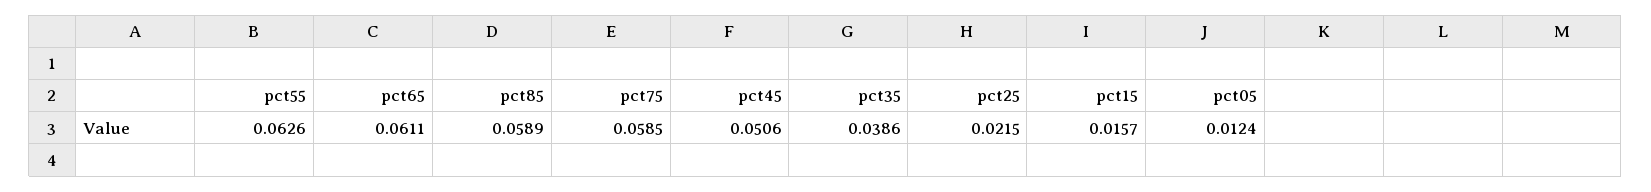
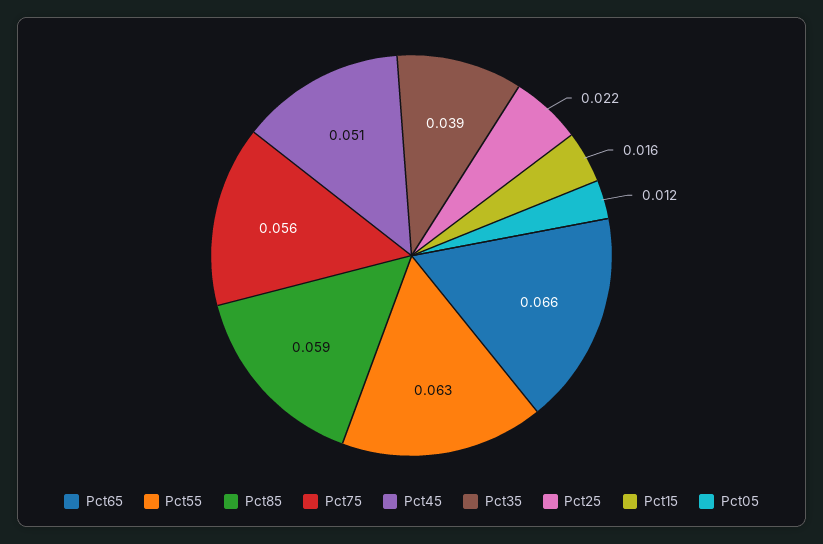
  {
    "pct55": 0.0626,
-   "pct65": 0.0611,
+   "pct65": 0.066,
    "pct85": 0.0589,
-   "pct75": 0.0585,
+   "pct75": 0.056,
    "pct45": 0.0506,
    "pct35": 0.0386,
    "pct25": 0.0215,
    "pct15": 0.0157,
    "pct05": 0.0124
  }

